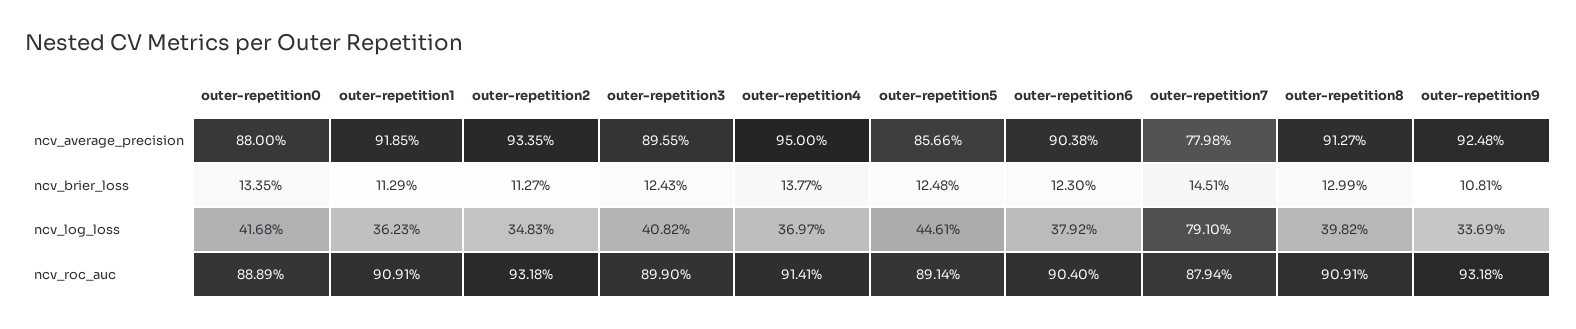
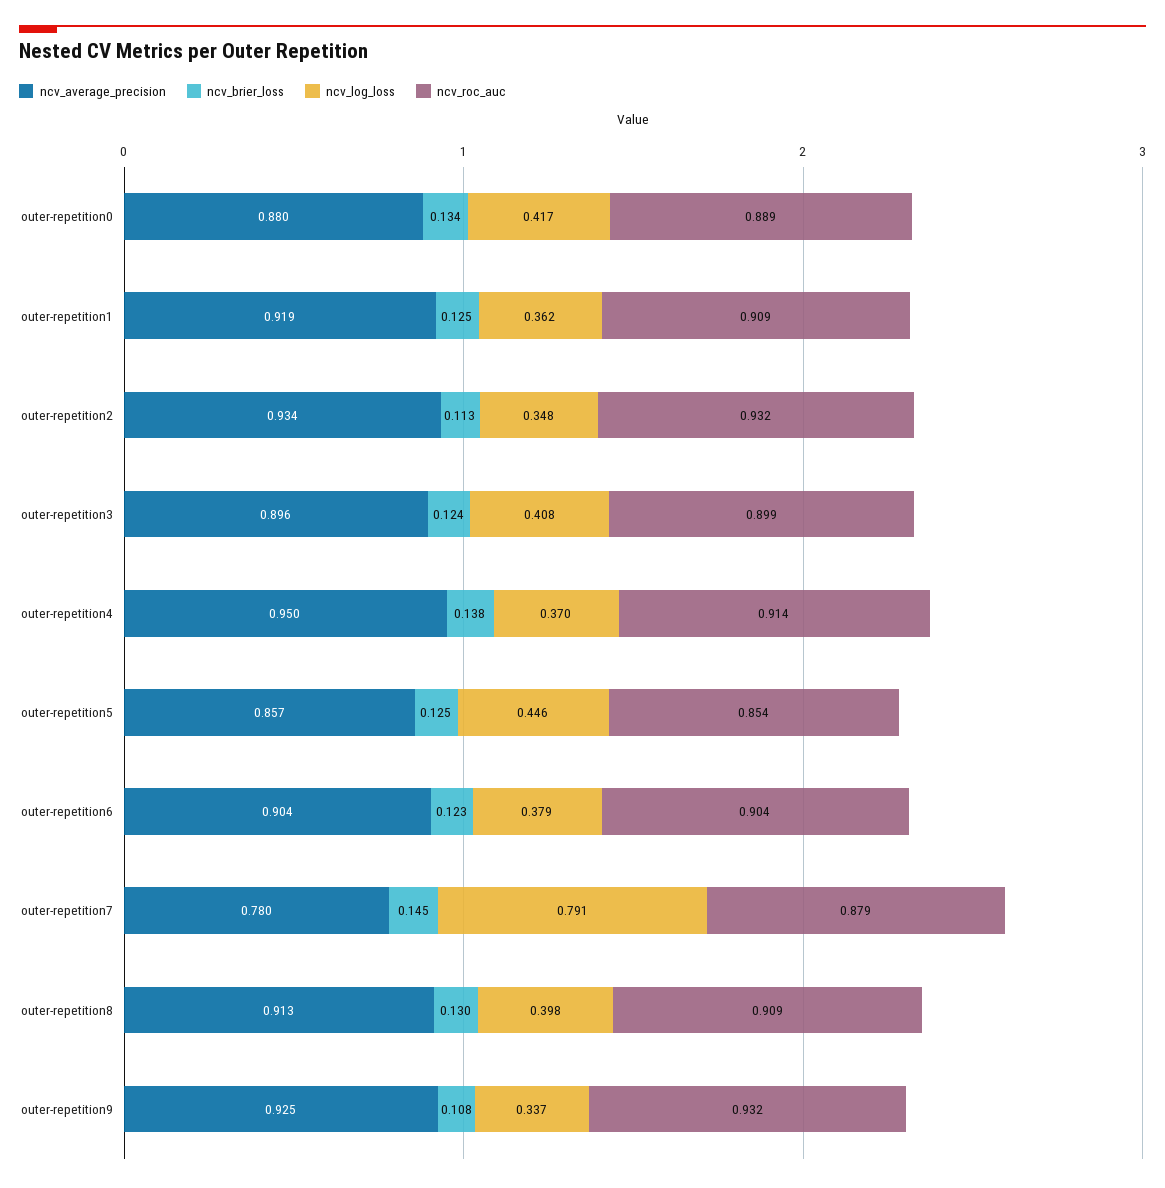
  {
    "ncv_average_precision": {
      "outer-repetition0": 0.88,
      "outer-repetition1": 0.9185,
      "outer-repetition2": 0.9335,
      "outer-repetition3": 0.8955,
      "outer-repetition4": 0.95,
      "outer-repetition5": 0.8566,
      "outer-repetition6": 0.9038,
      "outer-repetition7": 0.7798,
      "outer-repetition8": 0.9127,
      "outer-repetition9": 0.9248
    },
    "ncv_brier_loss": {
      "outer-repetition0": 0.1335,
-     "outer-repetition1": 0.1129,
+     "outer-repetition1": 0.125,
      "outer-repetition2": 0.1127,
      "outer-repetition3": 0.1243,
      "outer-repetition4": 0.1377,
      "outer-repetition5": 0.1248,
      "outer-repetition6": 0.123,
      "outer-repetition7": 0.1451,
      "outer-repetition8": 0.1299,
      "outer-repetition9": 0.1081
    },
    "ncv_log_loss": {
      "outer-repetition0": 0.4168,
      "outer-repetition1": 0.3623,
      "outer-repetition2": 0.3483,
      "outer-repetition3": 0.4082,
      "outer-repetition4": 0.3697,
      "outer-repetition5": 0.4461,
      "outer-repetition6": 0.3792,
      "outer-repetition7": 0.791,
      "outer-repetition8": 0.3982,
      "outer-repetition9": 0.3369
    },
    "ncv_roc_auc": {
      "outer-repetition0": 0.8889,
      "outer-repetition1": 0.9091,
      "outer-repetition2": 0.9318,
      "outer-repetition3": 0.899,
      "outer-repetition4": 0.9141,
-     "outer-repetition5": 0.8914,
+     "outer-repetition5": 0.854,
      "outer-repetition6": 0.904,
      "outer-repetition7": 0.8794,
      "outer-repetition8": 0.9091,
      "outer-repetition9": 0.9318
    }
  }

